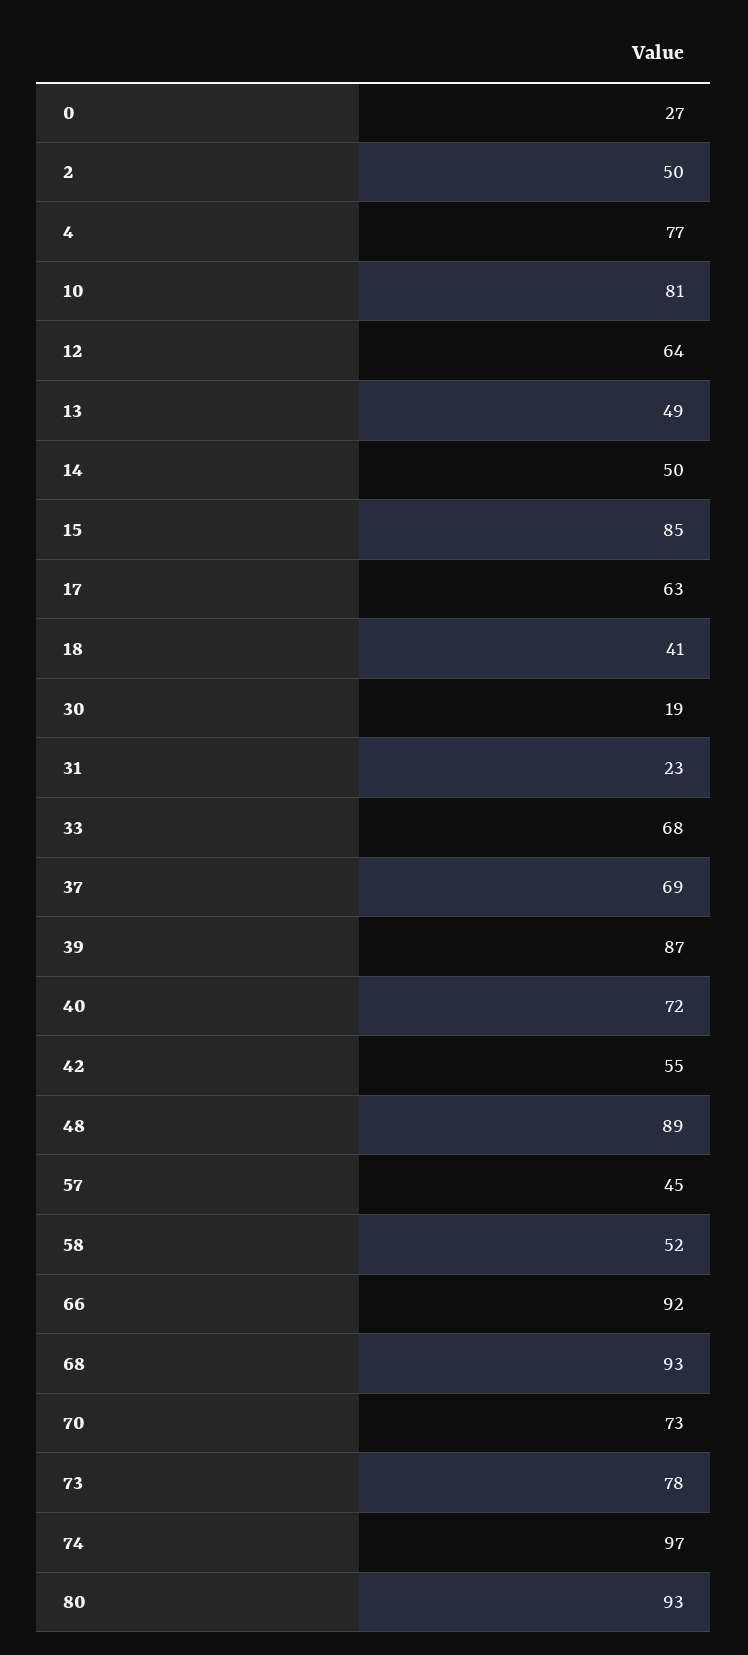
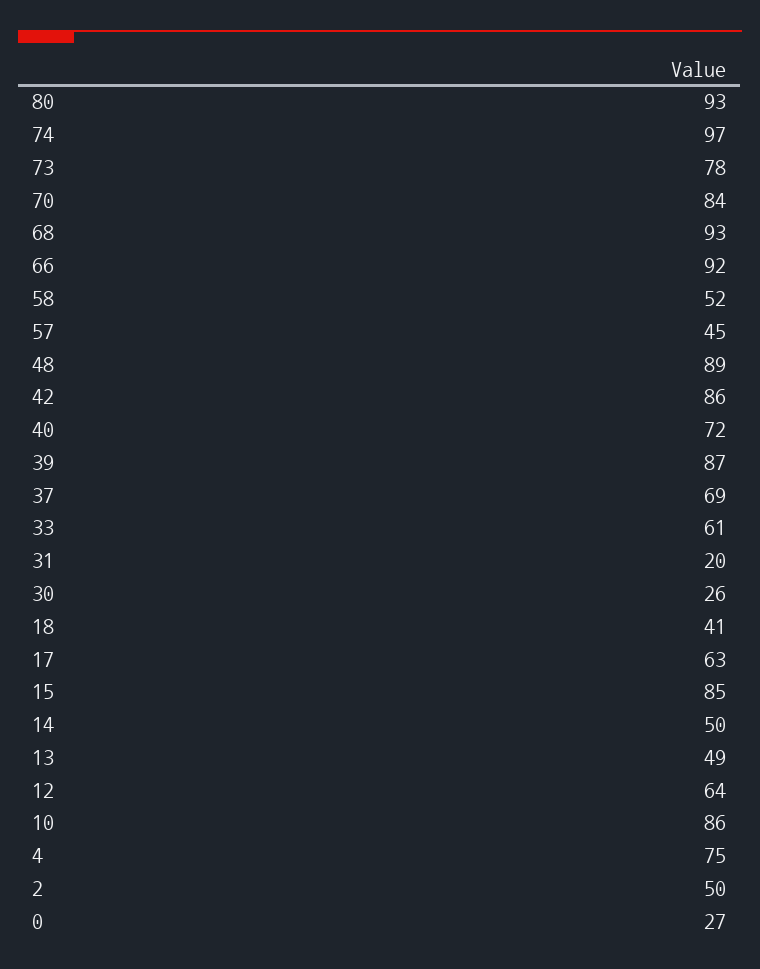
  {
    "0": 27,
    "2": 50,
-   "4": 77,
+   "4": 75,
-   "10": 81,
+   "10": 86,
    "12": 64,
    "13": 49,
    "14": 50,
    "15": 85,
    "17": 63,
    "18": 41,
-   "30": 19,
+   "30": 26,
-   "31": 23,
+   "31": 20,
-   "33": 68,
+   "33": 61,
    "37": 69,
    "39": 87,
    "40": 72,
-   "42": 55,
+   "42": 86,
    "48": 89,
    "57": 45,
    "58": 52,
    "66": 92,
    "68": 93,
-   "70": 73,
+   "70": 84,
    "73": 78,
    "74": 97,
    "80": 93
  }

